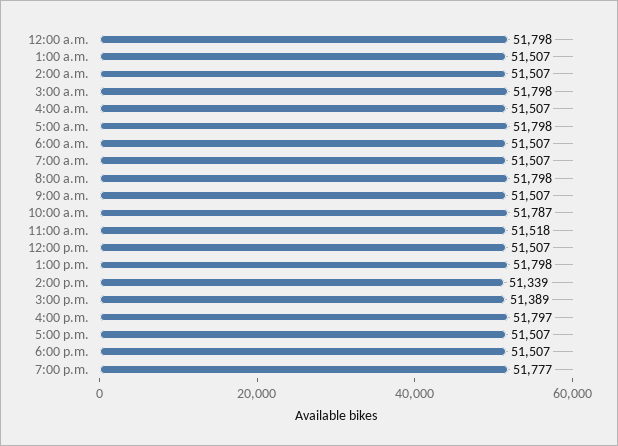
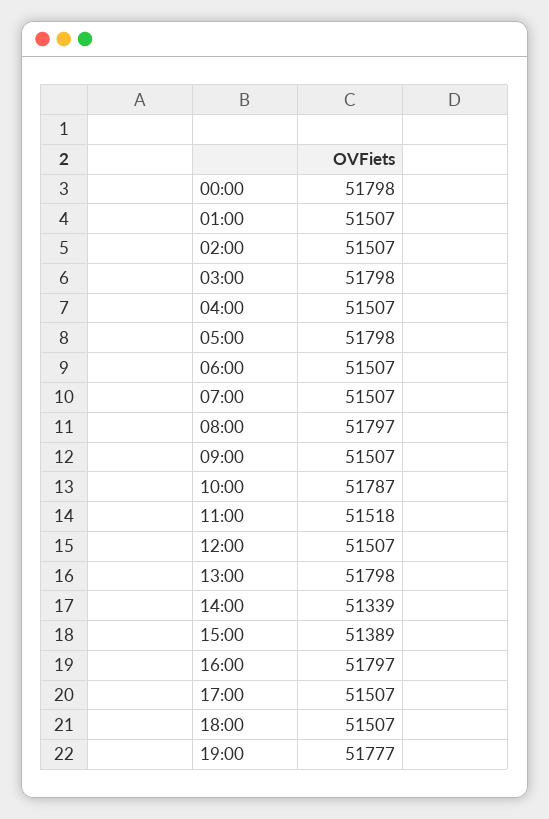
  {
    "12:00 a.m.": 51798,
    "1:00 a.m.": 51507,
    "2:00 a.m.": 51507,
    "3:00 a.m.": 51798,
    "4:00 a.m.": 51507,
    "5:00 a.m.": 51798,
    "6:00 a.m.": 51507,
    "7:00 a.m.": 51507,
-   "8:00 a.m.": 51798,
+   "8:00 a.m.": 51797,
    "9:00 a.m.": 51507,
    "10:00 a.m.": 51787,
    "11:00 a.m.": 51518,
    "12:00 p.m.": 51507,
    "1:00 p.m.": 51798,
    "2:00 p.m.": 51339,
    "3:00 p.m.": 51389,
    "4:00 p.m.": 51797,
    "5:00 p.m.": 51507,
    "6:00 p.m.": 51507,
    "7:00 p.m.": 51777
  }

